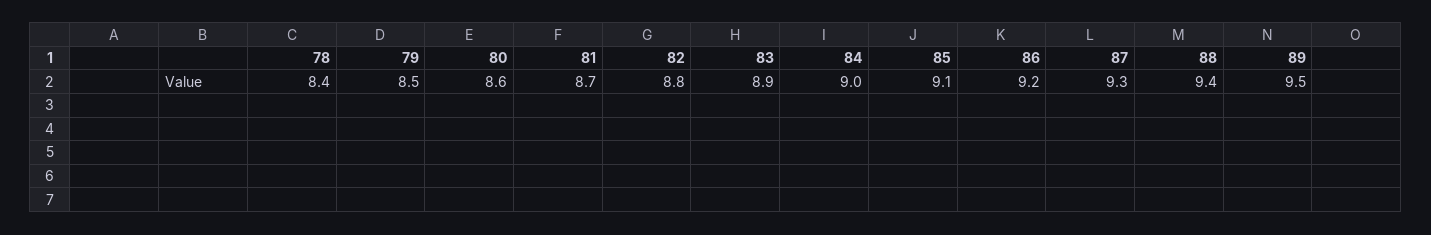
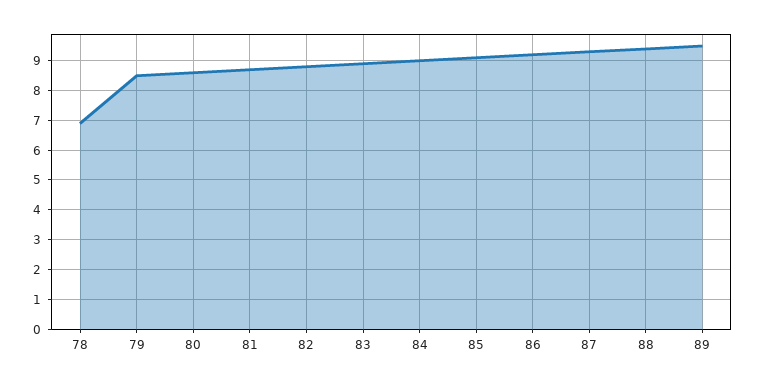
  {
-   "78": 8.4,
+   "78": 7,
    "79": 8.5,
    "80": 8.6,
    "81": 8.7,
    "82": 8.8,
    "83": 8.9,
    "84": 9,
    "85": 9.1,
    "86": 9.2,
    "87": 9.3,
    "88": 9.4,
    "89": 9.5
  }

